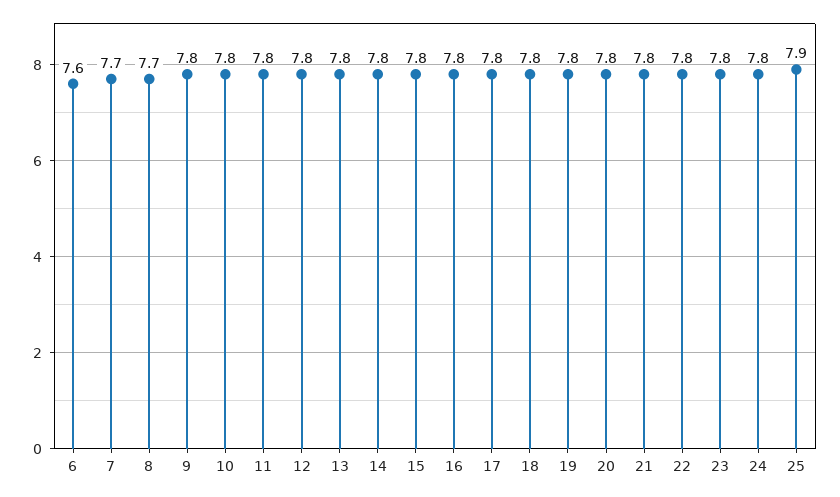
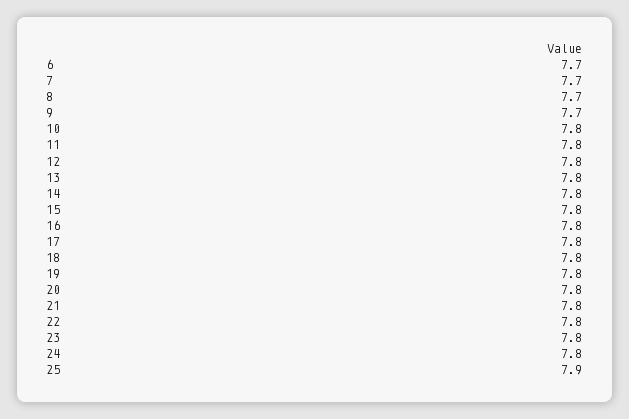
  {
-   "6": 7.6,
+   "6": 7.7,
    "7": 7.7,
    "8": 7.7,
-   "9": 7.8,
+   "9": 7.7,
    "10": 7.8,
    "11": 7.8,
    "12": 7.8,
    "13": 7.8,
    "14": 7.8,
    "15": 7.8,
    "16": 7.8,
    "17": 7.8,
    "18": 7.8,
    "19": 7.8,
    "20": 7.8,
    "21": 7.8,
    "22": 7.8,
    "23": 7.8,
    "24": 7.8,
    "25": 7.9
  }

